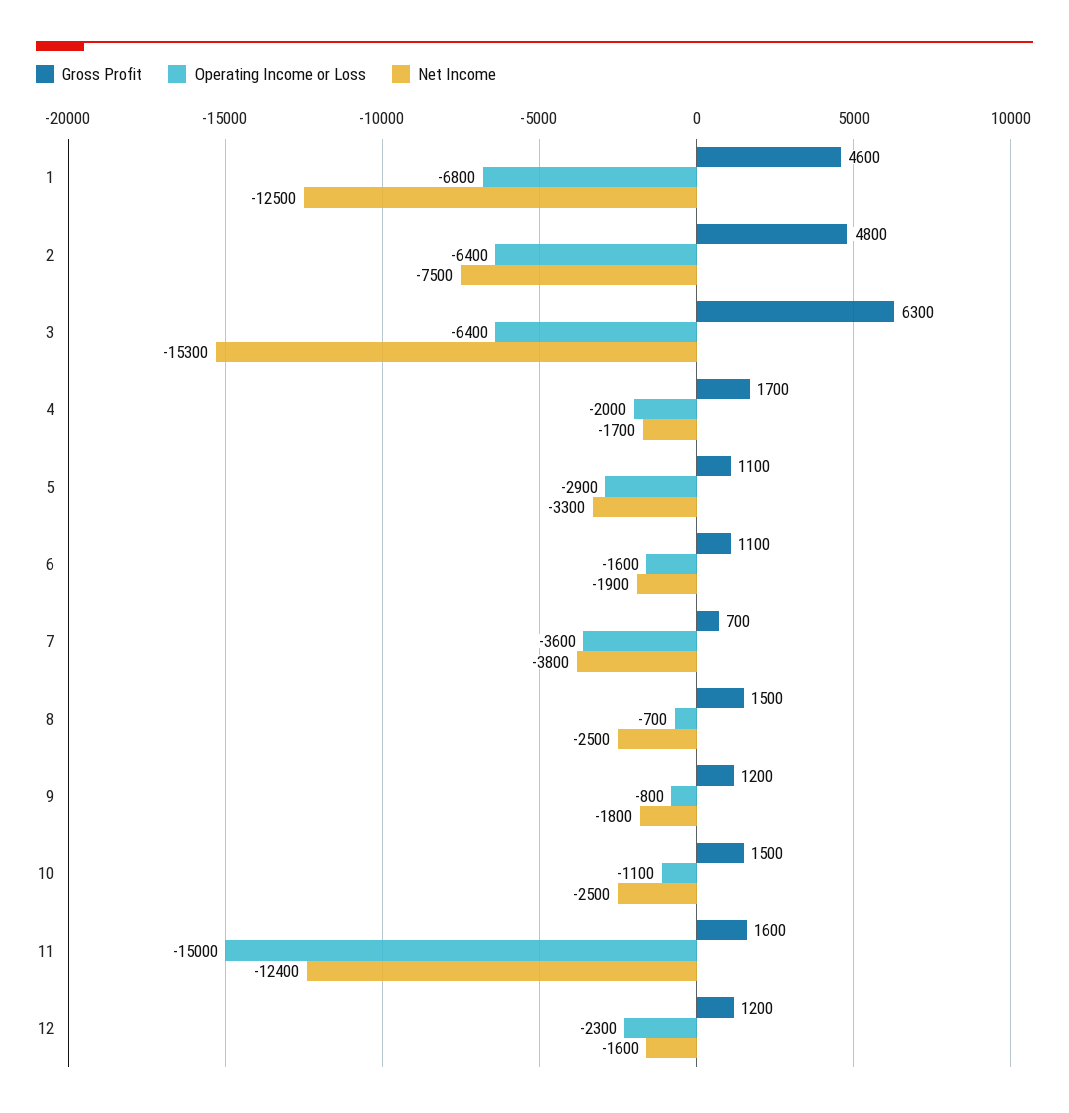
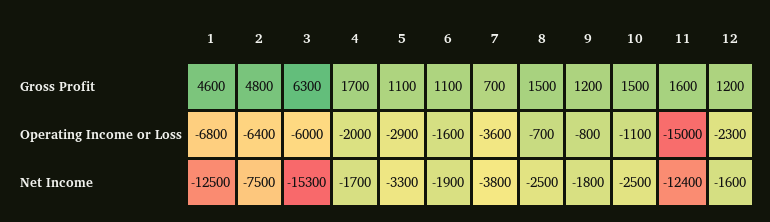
  {
    "Gross Profit": {
      "1": 4600,
      "2": 4800,
      "3": 6300,
      "4": 1700,
      "5": 1100,
      "6": 1100,
      "7": 700,
      "8": 1500,
      "9": 1200,
      "10": 1500,
      "11": 1600,
      "12": 1200
    },
    "Operating Income or Loss": {
      "1": -6800,
      "2": -6400,
-     "3": -6400,
+     "3": -6000,
      "4": -2000,
      "5": -2900,
      "6": -1600,
      "7": -3600,
      "8": -700,
      "9": -800,
      "10": -1100,
      "11": -15000,
      "12": -2300
    },
    "Net Income": {
      "1": -12500,
      "2": -7500,
      "3": -15300,
      "4": -1700,
      "5": -3300,
      "6": -1900,
      "7": -3800,
      "8": -2500,
      "9": -1800,
      "10": -2500,
      "11": -12400,
      "12": -1600
    }
  }

